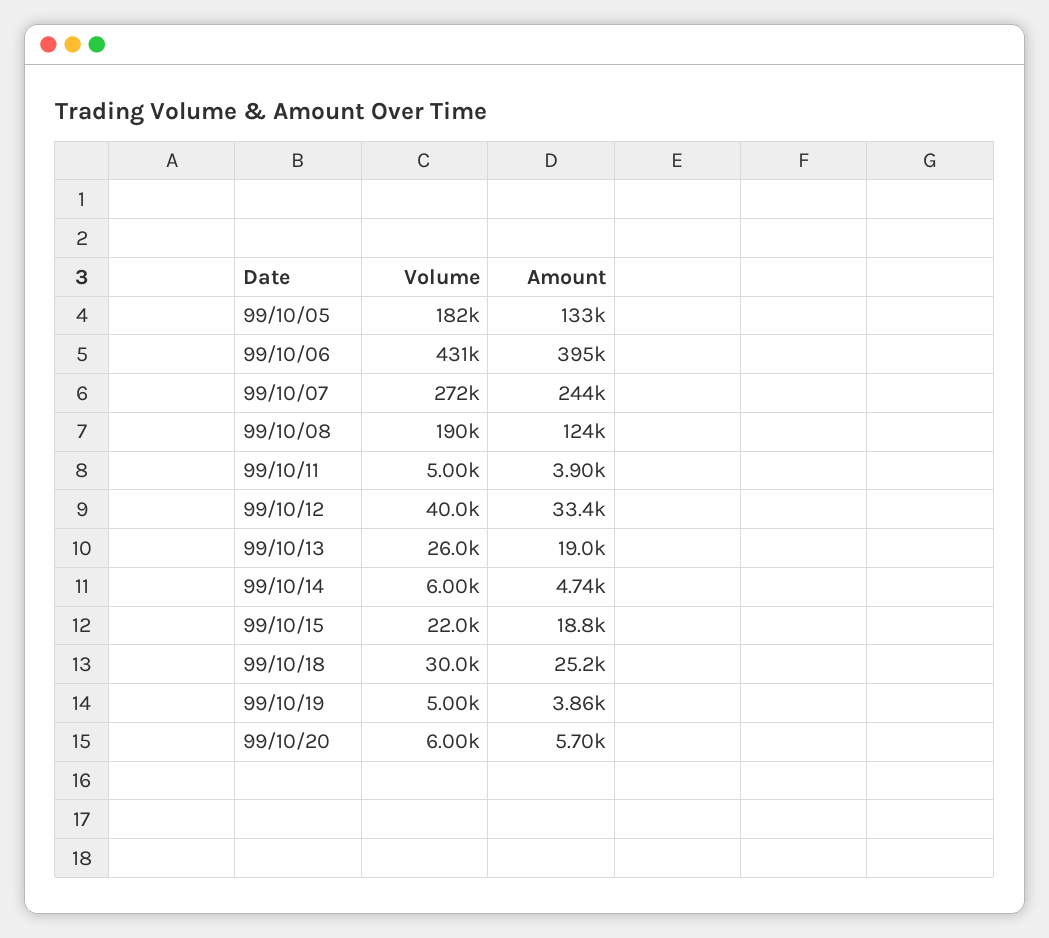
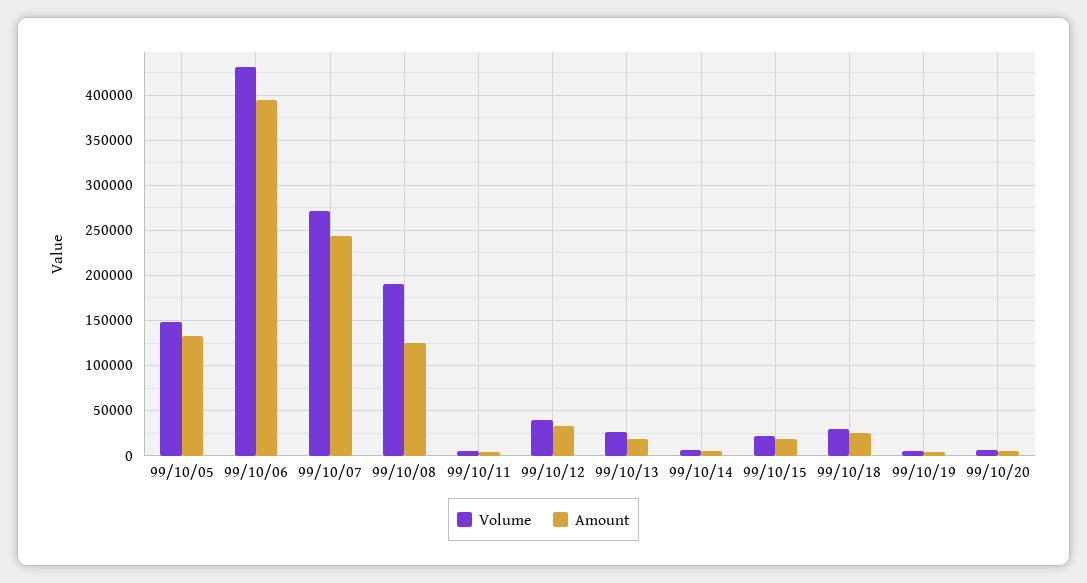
  {
    "Volume": {
-     "99/10/05": 182000,
+     "99/10/05": 150000,
      "99/10/06": 431000,
      "99/10/07": 272000,
      "99/10/08": 190000,
      "99/10/11": 5000,
      "99/10/12": 40000,
      "99/10/13": 26000,
      "99/10/14": 6000,
      "99/10/15": 22000,
      "99/10/18": 30000,
      "99/10/19": 5000,
      "99/10/20": 6000
    },
    "Amount": {
      "99/10/05": 133000,
      "99/10/06": 395000,
      "99/10/07": 244000,
      "99/10/08": 124000,
      "99/10/11": 3900,
      "99/10/12": 33400,
      "99/10/13": 19000,
      "99/10/14": 4740,
      "99/10/15": 18800,
      "99/10/18": 25200,
      "99/10/19": 3860,
      "99/10/20": 5700
    }
  }

